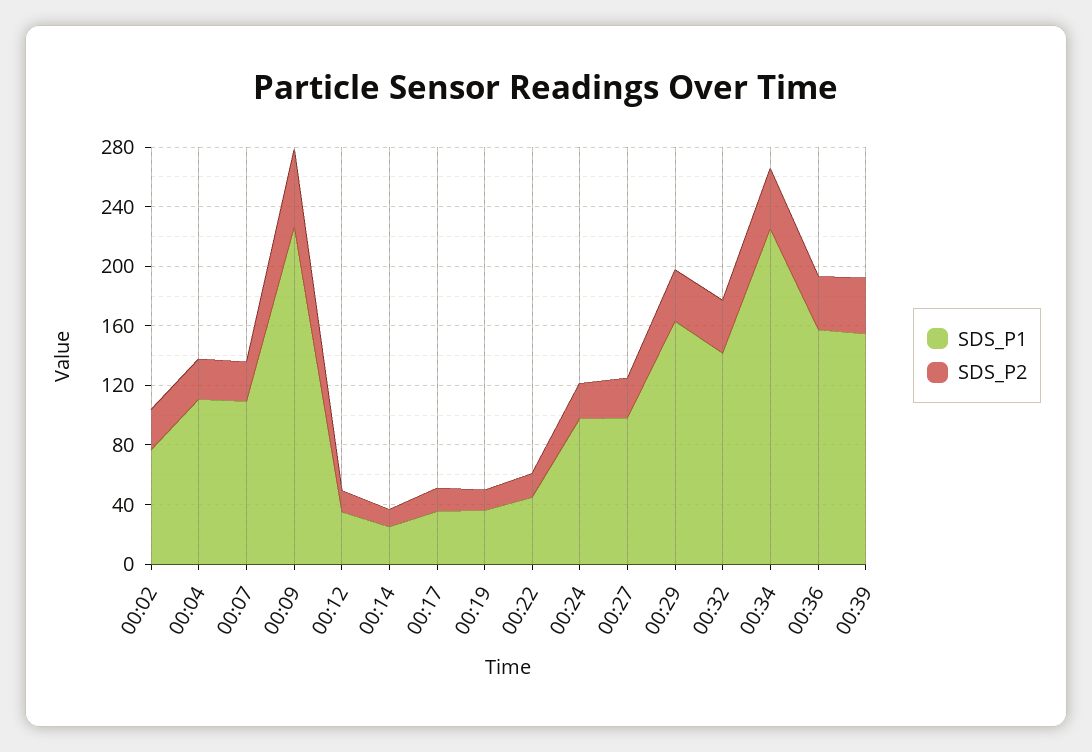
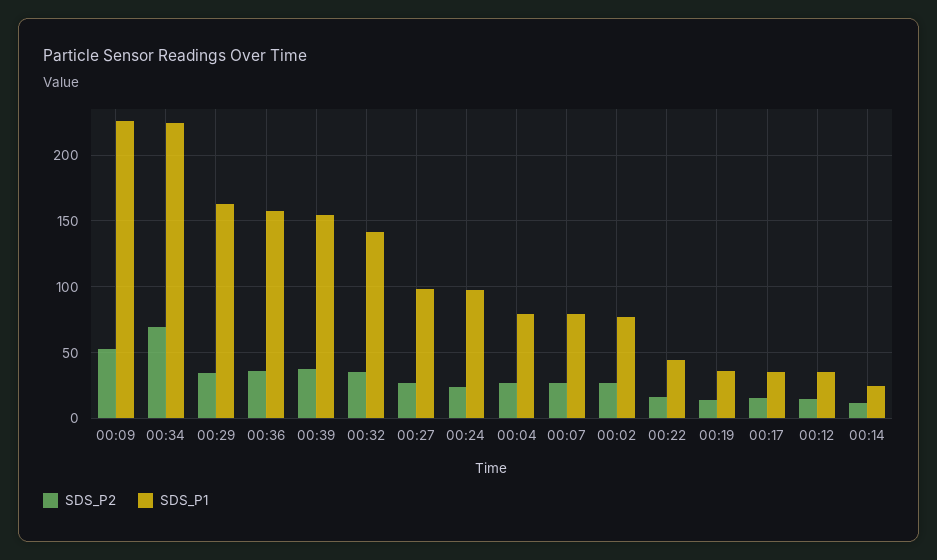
  {
    "SDS_P1": {
      "00:02": 75,
-     "00:04": 110,
+     "00:04": 80,
-     "00:07": 110,
+     "00:07": 80,
      "00:09": 225,
      "00:12": 35,
      "00:14": 25,
      "00:17": 35,
      "00:19": 35,
      "00:22": 45,
      "00:24": 100,
      "00:27": 100,
      "00:29": 165,
      "00:32": 140,
      "00:34": 225,
      "00:36": 155,
      "00:39": 155
    },
    "SDS_P2": {
      "00:02": 25,
      "00:04": 25,
      "00:07": 25,
      "00:09": 55,
      "00:12": 15,
      "00:14": 10,
      "00:17": 15,
      "00:19": 15,
      "00:22": 15,
      "00:24": 25,
      "00:27": 25,
      "00:29": 35,
      "00:32": 35,
-     "00:34": 40,
+     "00:34": 70,
      "00:36": 35,
      "00:39": 40
    }
  }

